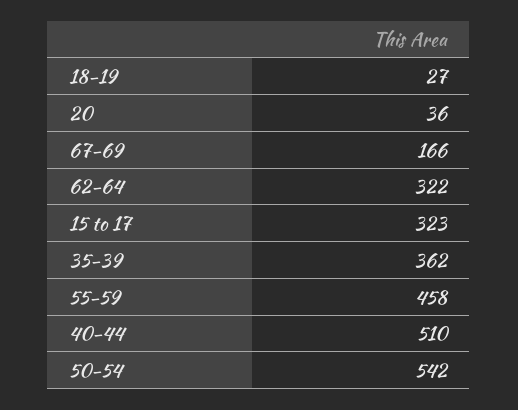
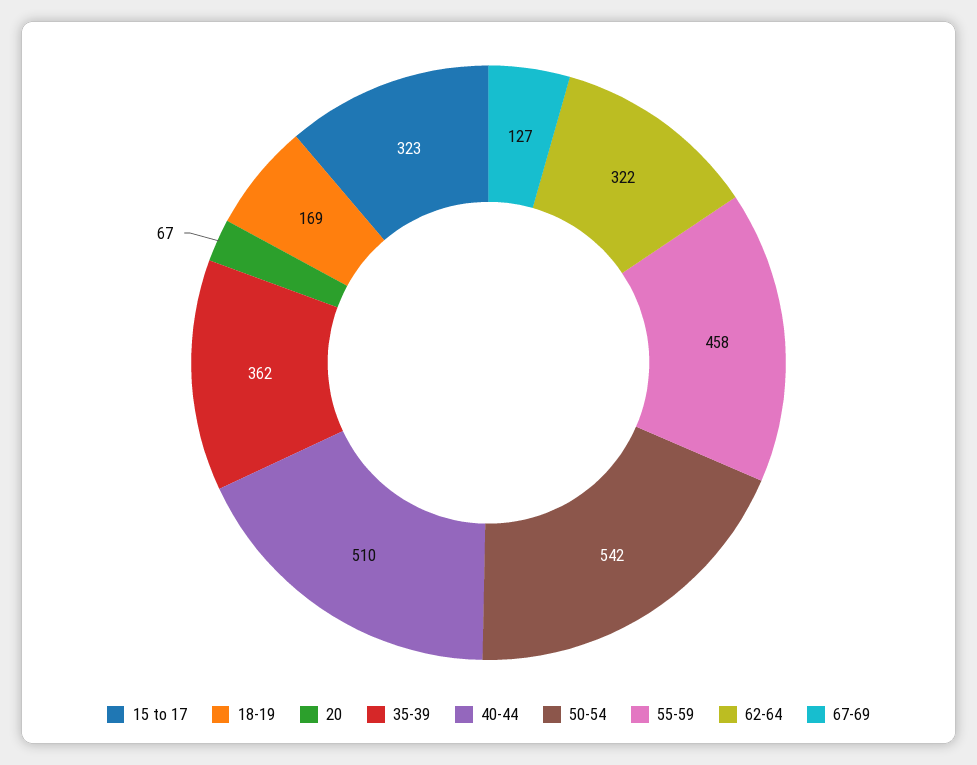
  {
-   "18-19": 27,
+   "18-19": 169,
-   "20": 36,
+   "20": 67,
-   "67-69": 166,
+   "67-69": 127,
    "62-64": 322,
    "15 to 17": 323,
    "35-39": 362,
    "55-59": 458,
    "40-44": 510,
    "50-54": 542
  }

